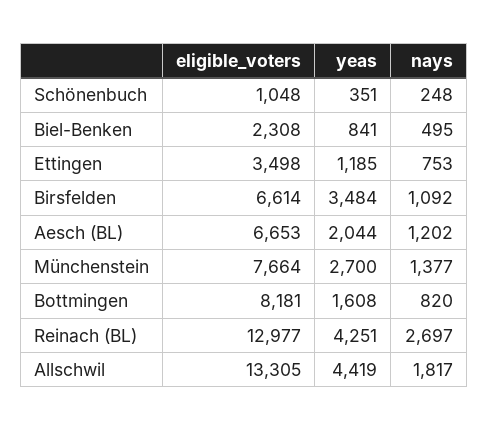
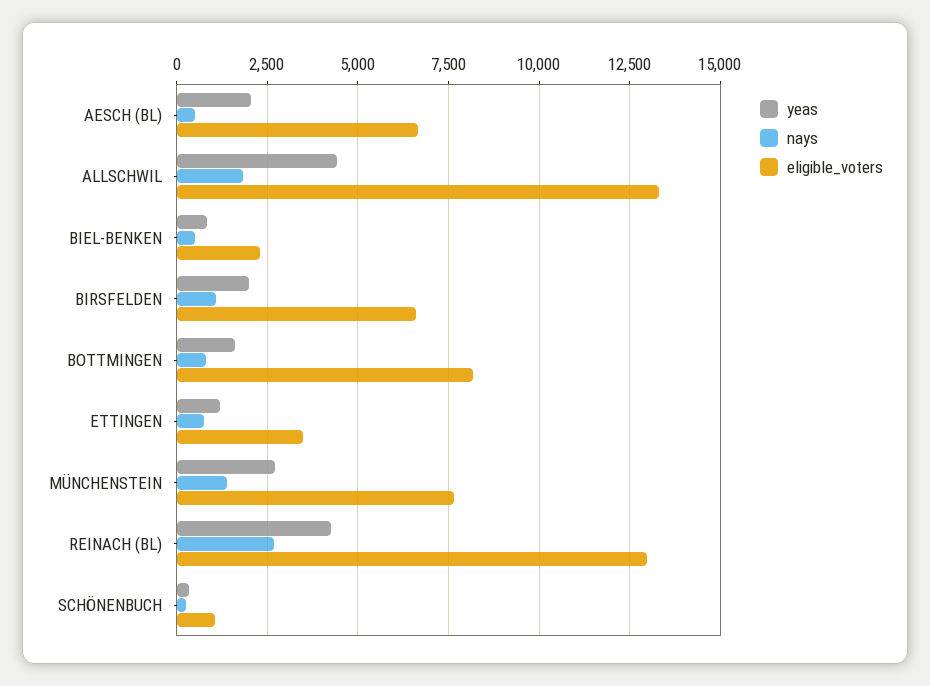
  {
    "eligible_voters": {
      "Schönenbuch": 1048,
      "Biel-Benken": 2308,
      "Ettingen": 3498,
      "Birsfelden": 6614,
      "Aesch (BL)": 6653,
      "Münchenstein": 7664,
      "Bottmingen": 8181,
      "Reinach (BL)": 12977,
      "Allschwil": 13305
    },
    "yeas": {
      "Schönenbuch": 351,
      "Biel-Benken": 841,
      "Ettingen": 1185,
-     "Birsfelden": 3484,
+     "Birsfelden": 2000,
      "Aesch (BL)": 2044,
      "Münchenstein": 2700,
      "Bottmingen": 1608,
      "Reinach (BL)": 4251,
      "Allschwil": 4419
    },
    "nays": {
      "Schönenbuch": 248,
      "Biel-Benken": 495,
      "Ettingen": 753,
      "Birsfelden": 1092,
-     "Aesch (BL)": 1202,
+     "Aesch (BL)": 500,
      "Münchenstein": 1377,
      "Bottmingen": 820,
      "Reinach (BL)": 2697,
      "Allschwil": 1817
    }
  }

